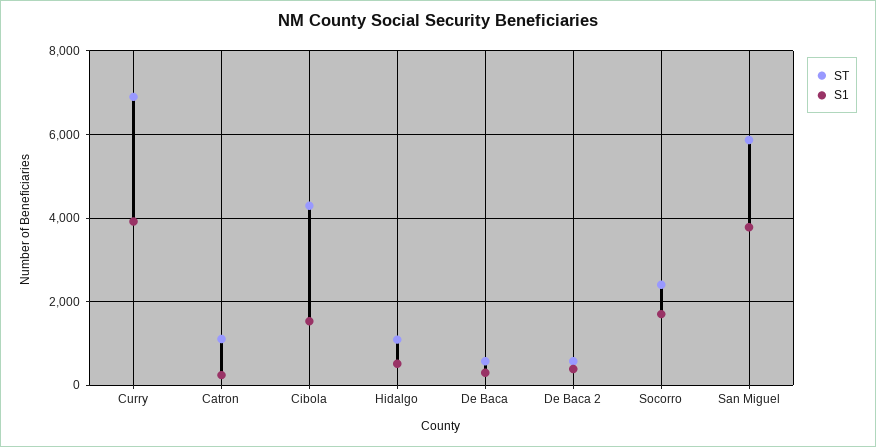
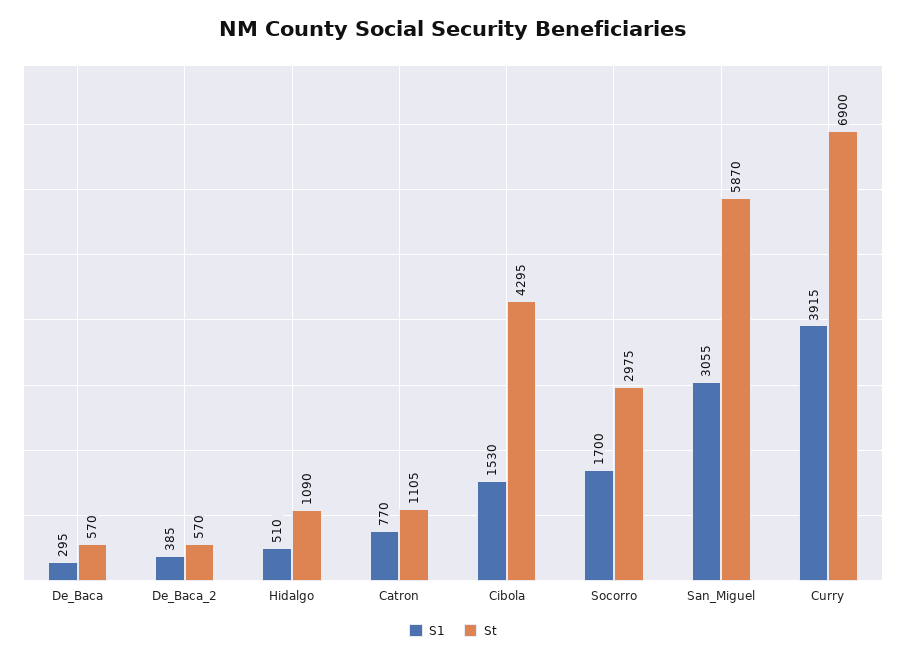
  {
    "ST": {
      "Curry": 6900,
      "Catron": 1105,
      "Cibola": 4295,
      "Hidalgo": 1090,
      "De Baca": 570,
      "De Baca 2": 570,
-     "Socorro": 2400,
+     "Socorro": 2975,
      "San Miguel": 5870
    },
    "S1": {
      "Curry": 3915,
-     "Catron": 200,
+     "Catron": 770,
      "Cibola": 1530,
      "Hidalgo": 510,
      "De Baca": 295,
      "De Baca 2": 385,
      "Socorro": 1700,
-     "San Miguel": 3800
+     "San Miguel": 3055
    }
  }

